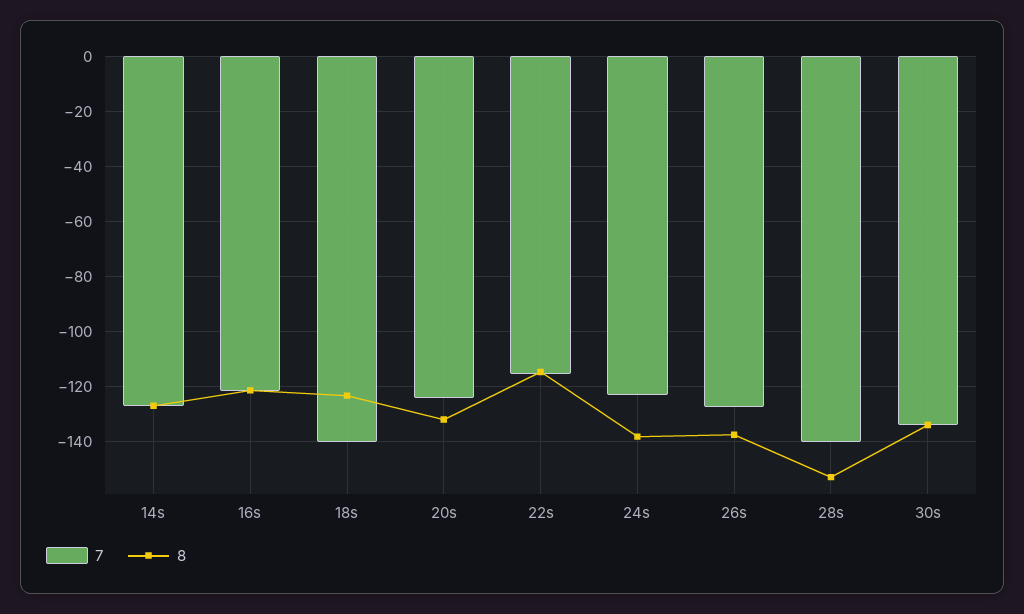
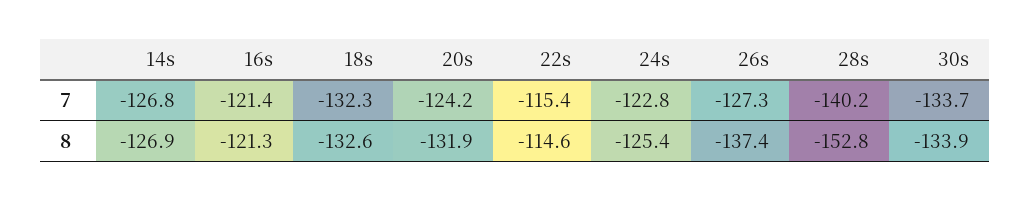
  {
    "7": {
      "14s": -126.8,
      "16s": -121.4,
-     "18s": -140,
+     "18s": -132.3,
      "20s": -124.2,
      "22s": -115.4,
      "24s": -122.8,
      "26s": -127.3,
      "28s": -140.2,
      "30s": -133.7
    },
    "8": {
      "14s": -126.9,
      "16s": -121.3,
-     "18s": -122.5,
+     "18s": -132.6,
      "20s": -131.9,
      "22s": -114.6,
-     "24s": -137.5,
+     "24s": -125.4,
      "26s": -137.4,
      "28s": -152.8,
      "30s": -133.9
    }
  }

